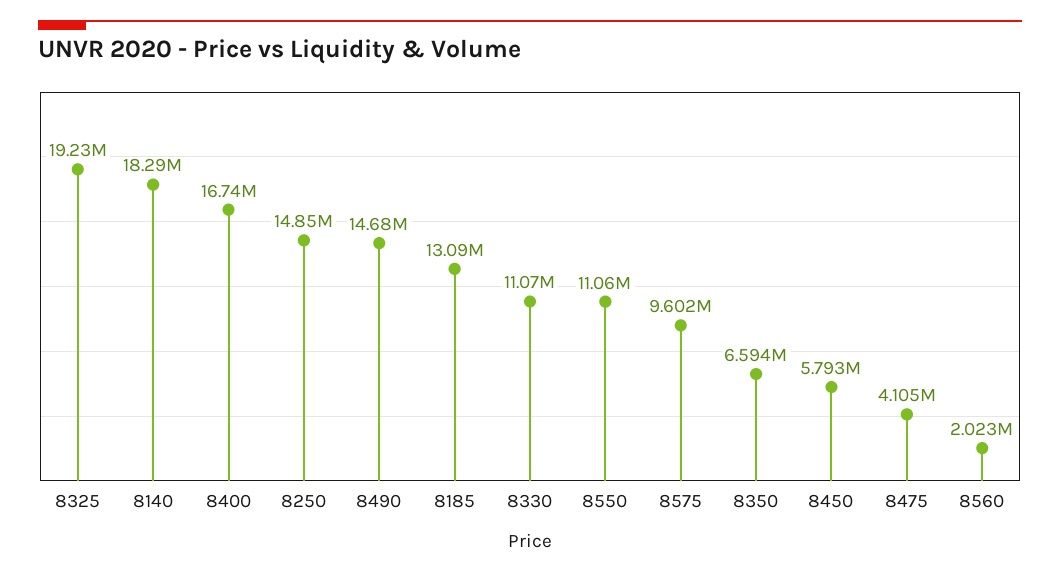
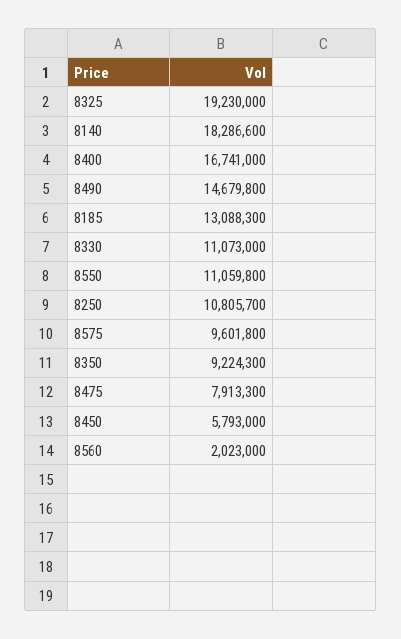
  {
    "8325": 19230000,
    "8140": 18286600,
    "8400": 16741000,
-   "8250": 14850000,
+   "8250": 10805700,
    "8490": 14679800,
    "8185": 13088300,
    "8330": 11073000,
    "8550": 11059800,
    "8575": 9601800,
-   "8350": 6594000,
+   "8350": 9224300,
    "8450": 5793000,
-   "8475": 4105000,
+   "8475": 7913300,
    "8560": 2023000
  }

